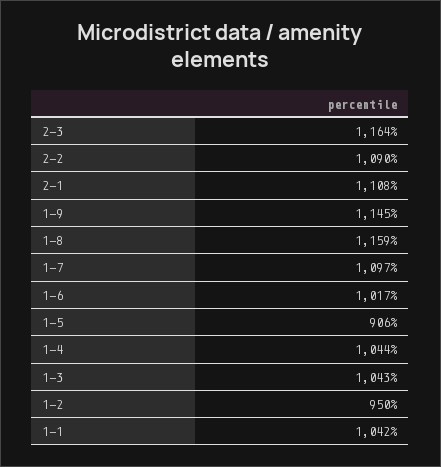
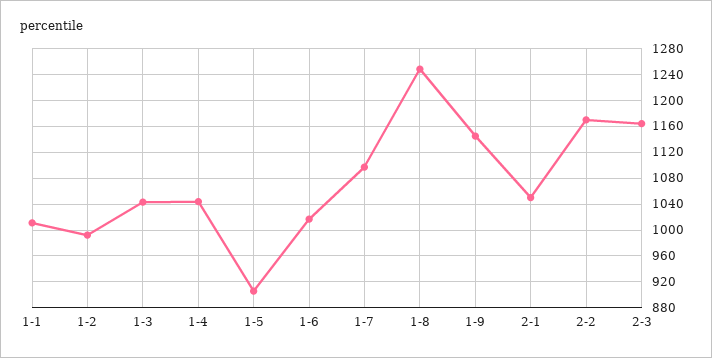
  {
    "2-3": 1164,
-   "2-2": 1090,
+   "2-2": 1170,
-   "2-1": 1108,
+   "2-1": 1050,
    "1-9": 1145,
-   "1-8": 1159,
+   "1-8": 1250,
    "1-7": 1097,
    "1-6": 1017,
    "1-5": 906,
    "1-4": 1044,
    "1-3": 1043,
-   "1-2": 950,
+   "1-2": 990,
-   "1-1": 1042
+   "1-1": 1010
  }

